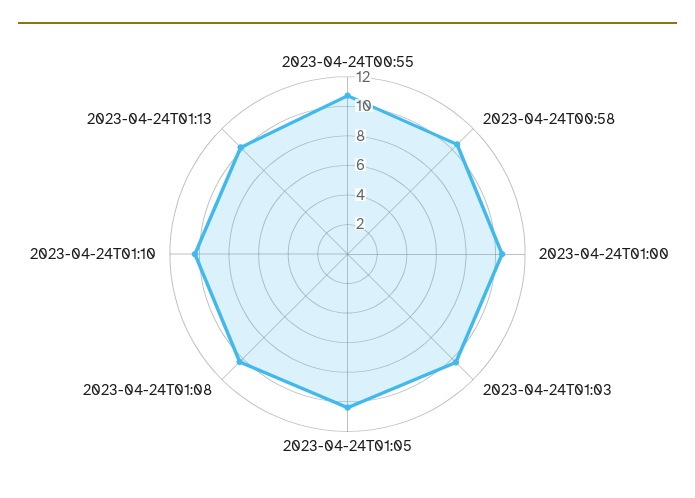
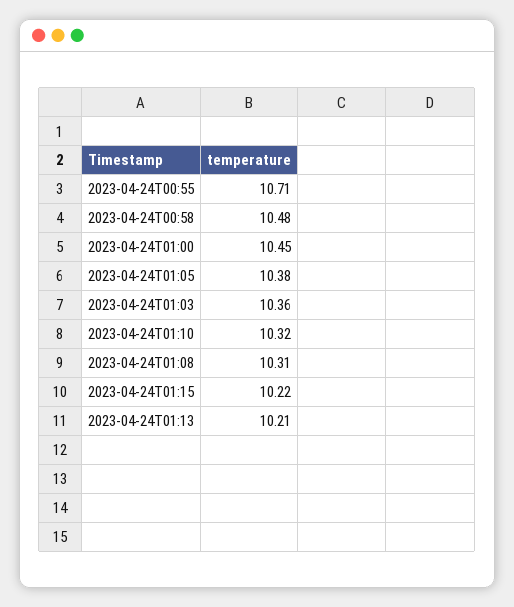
  {
    "2023-04-24T00:55": 10.71,
    "2023-04-24T00:58": 10.48,
    "2023-04-24T01:00": 10.45,
    "2023-04-24T01:03": 10.36,
    "2023-04-24T01:05": 10.38,
    "2023-04-24T01:08": 10.31,
    "2023-04-24T01:10": 10.32,
-   "2023-04-24T01:13": 10.21
+   "2023-04-24T01:13": 10.21,
+   "2023-04-24T01:15": 10.22
  }

